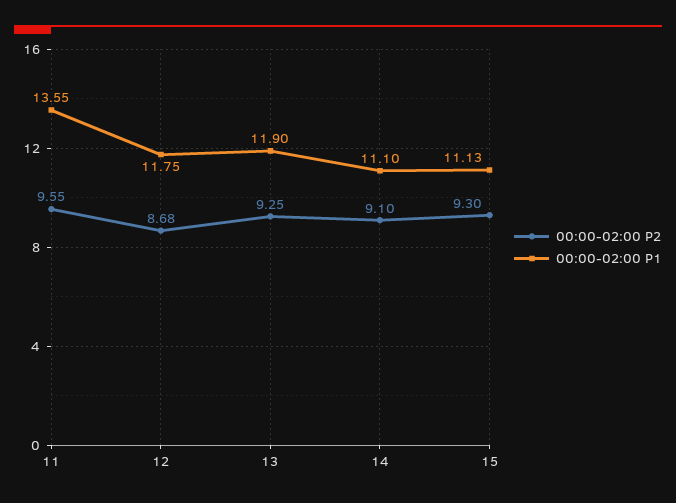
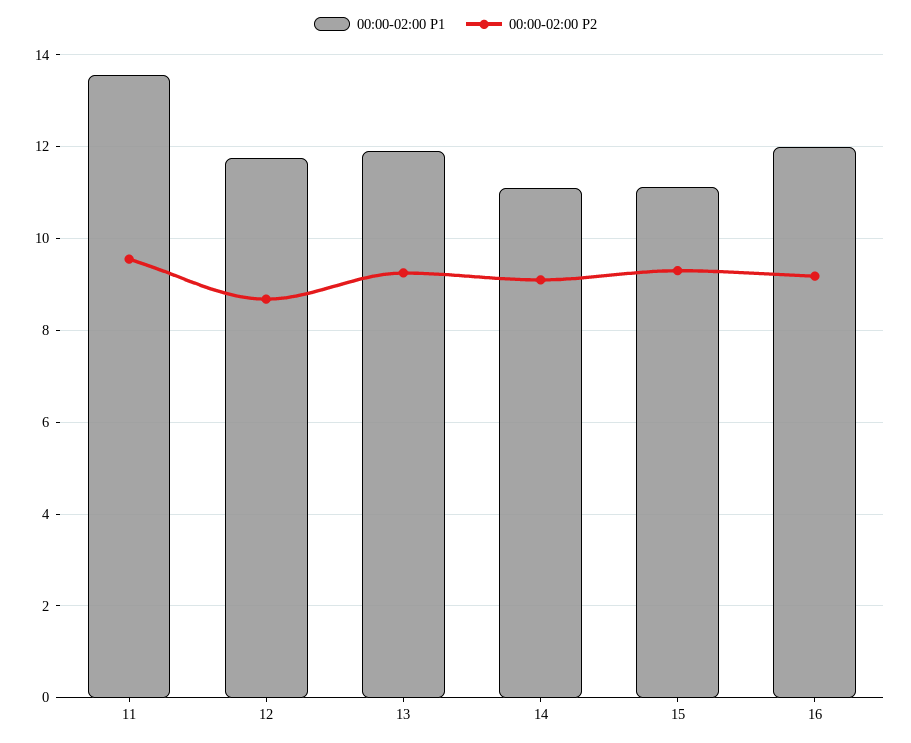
  {
    "00:00-02:00 P2": {
      "11": 9.55,
      "12": 8.68,
      "13": 9.25,
      "14": 9.1,
-     "15": 9.3
+     "15": 9.3,
+     "16": 9.2
    },
    "00:00-02:00 P1": {
      "11": 13.55,
      "12": 11.75,
      "13": 11.9,
      "14": 11.1,
-     "15": 11.13
+     "15": 11.13,
+     "16": 12
    }
  }

